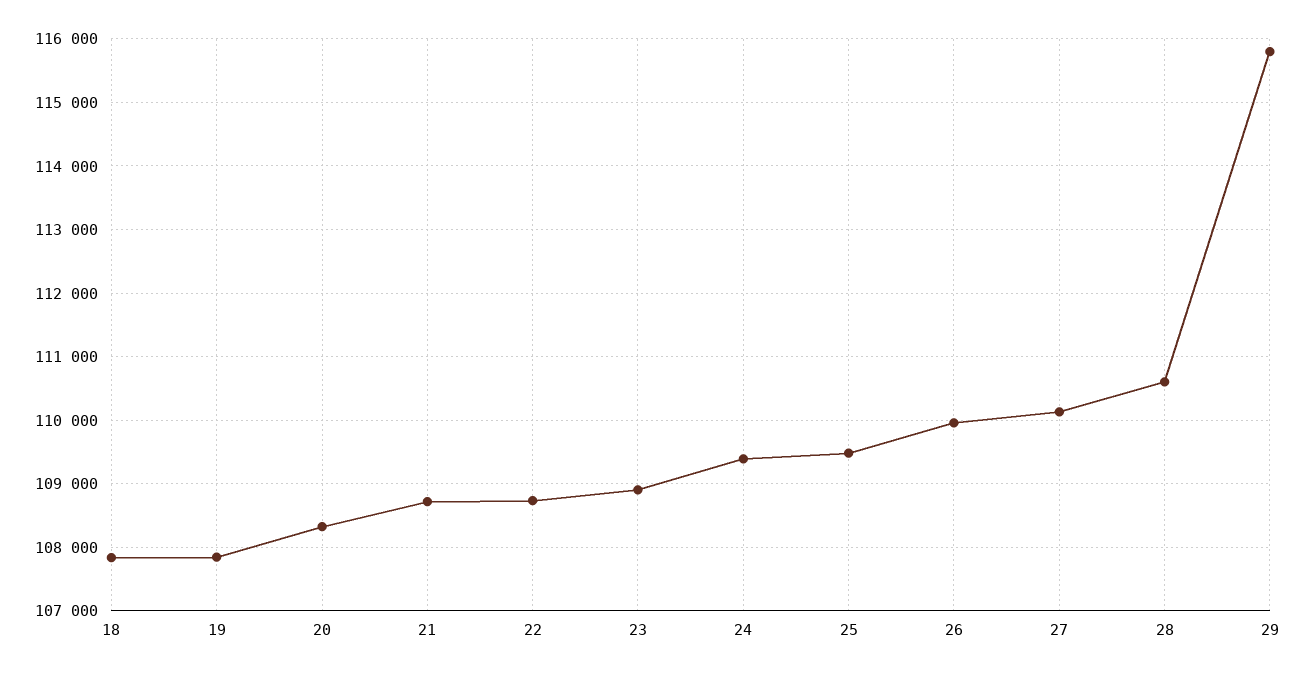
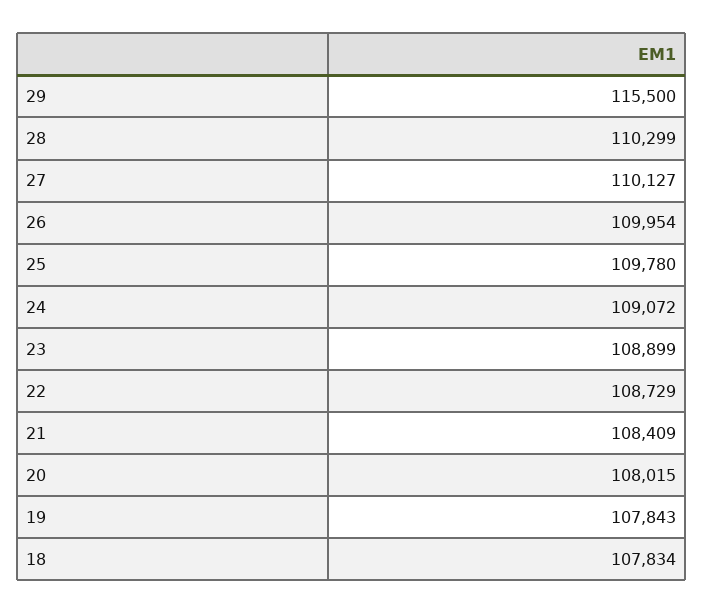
  {
    "18": 107834,
    "19": 107843,
-   "20": 108300,
+   "20": 108015,
-   "21": 108700,
+   "21": 108409,
    "22": 108729,
    "23": 108899,
-   "24": 109400,
+   "24": 109072,
-   "25": 109500,
+   "25": 109780,
    "26": 109954,
    "27": 110127,
-   "28": 110600,
+   "28": 110299,
-   "29": 115800
+   "29": 115500
  }

